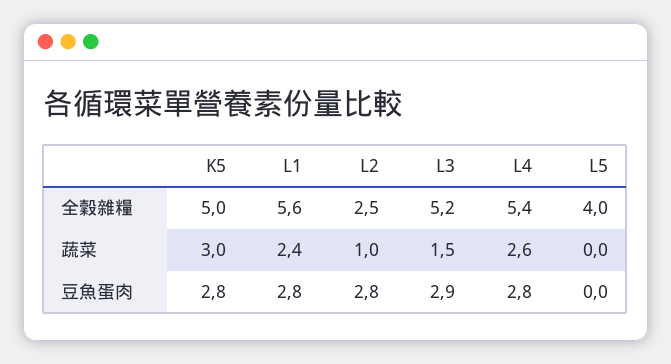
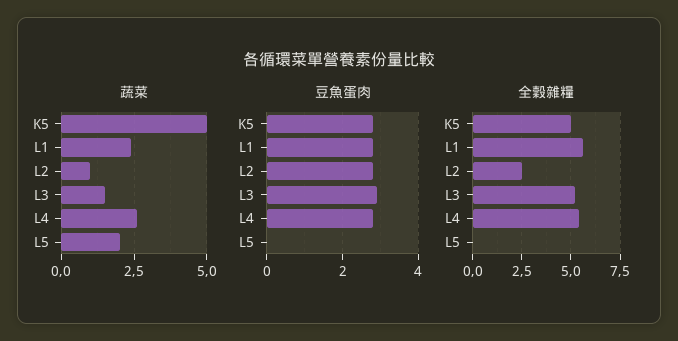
  {
    "全穀雜糧": {
      "K5": 5,
      "L1": 5.6,
      "L2": 2.5,
      "L3": 5.2,
      "L4": 5.4,
-     "L5": 4
+     "L5": 0
    },
    "蔬菜": {
-     "K5": 3,
+     "K5": 5,
      "L1": 2.4,
      "L2": 1,
      "L3": 1.5,
      "L4": 2.6,
-     "L5": 0
+     "L5": 2
    },
    "豆魚蛋肉": {
      "K5": 2.8,
      "L1": 2.8,
      "L2": 2.8,
      "L3": 2.9,
      "L4": 2.8,
      "L5": 0
    }
  }

